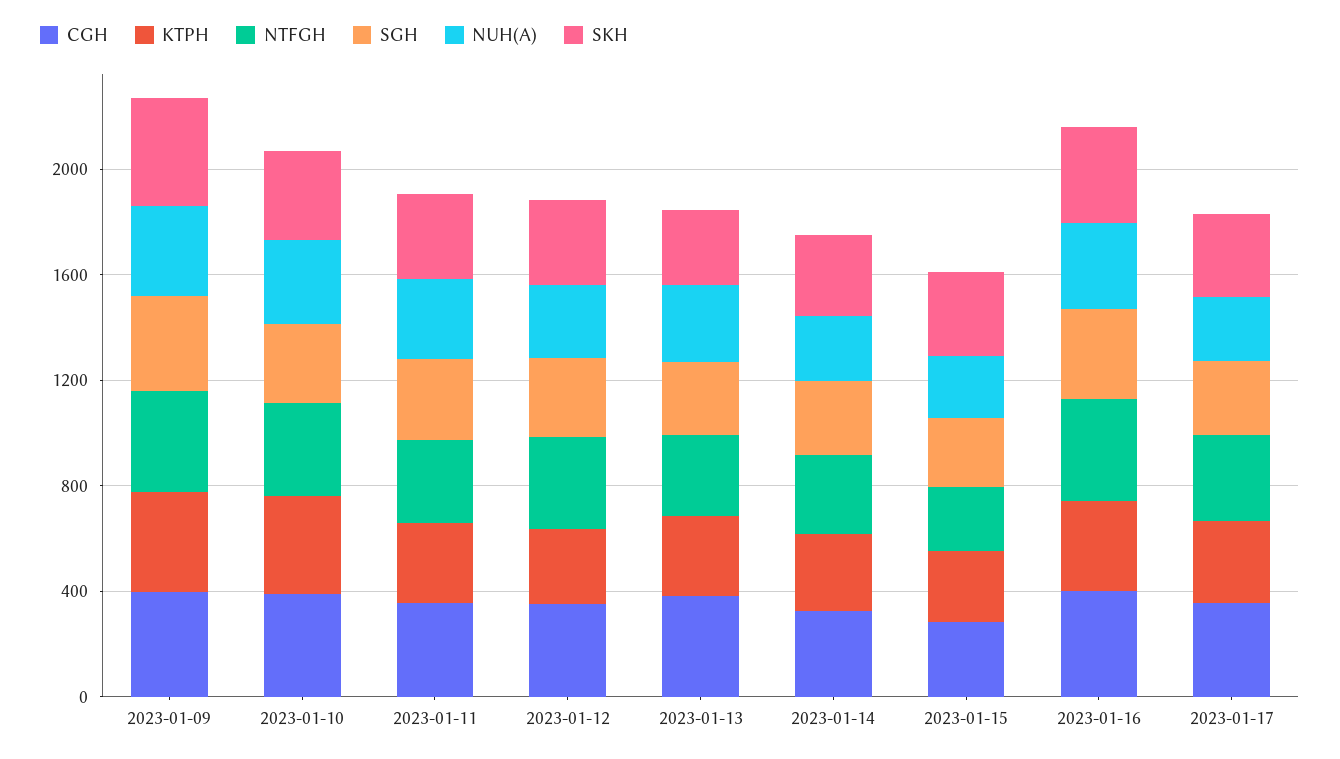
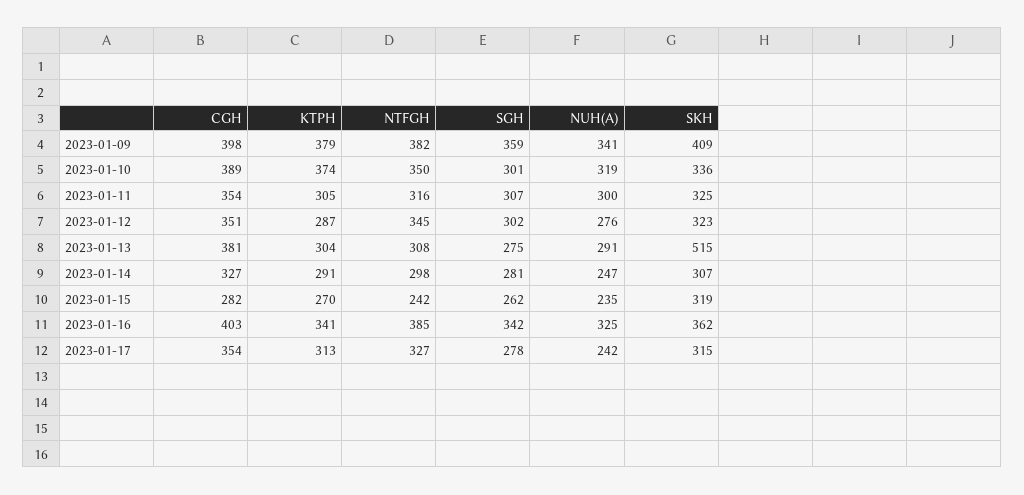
  {
    "CGH": {
      "2023-01-09": 398,
      "2023-01-10": 389,
      "2023-01-11": 354,
      "2023-01-12": 351,
      "2023-01-13": 381,
      "2023-01-14": 327,
      "2023-01-15": 282,
      "2023-01-16": 403,
      "2023-01-17": 354
    },
    "KTPH": {
      "2023-01-09": 379,
      "2023-01-10": 374,
      "2023-01-11": 305,
      "2023-01-12": 287,
      "2023-01-13": 304,
      "2023-01-14": 291,
      "2023-01-15": 270,
      "2023-01-16": 341,
      "2023-01-17": 313
    },
    "NTFGH": {
      "2023-01-09": 382,
      "2023-01-10": 350,
      "2023-01-11": 316,
      "2023-01-12": 345,
      "2023-01-13": 308,
      "2023-01-14": 298,
      "2023-01-15": 242,
      "2023-01-16": 385,
      "2023-01-17": 327
    },
    "SGH": {
      "2023-01-09": 359,
      "2023-01-10": 301,
      "2023-01-11": 307,
      "2023-01-12": 302,
      "2023-01-13": 275,
      "2023-01-14": 281,
      "2023-01-15": 262,
      "2023-01-16": 342,
      "2023-01-17": 278
    },
    "NUH(A)": {
      "2023-01-09": 341,
      "2023-01-10": 319,
      "2023-01-11": 300,
      "2023-01-12": 276,
      "2023-01-13": 291,
      "2023-01-14": 247,
      "2023-01-15": 235,
      "2023-01-16": 325,
      "2023-01-17": 242
    },
    "SKH": {
      "2023-01-09": 409,
      "2023-01-10": 336,
      "2023-01-11": 325,
      "2023-01-12": 323,
-     "2023-01-13": 300,
+     "2023-01-13": 515,
      "2023-01-14": 307,
      "2023-01-15": 319,
      "2023-01-16": 362,
      "2023-01-17": 315
    }
  }

